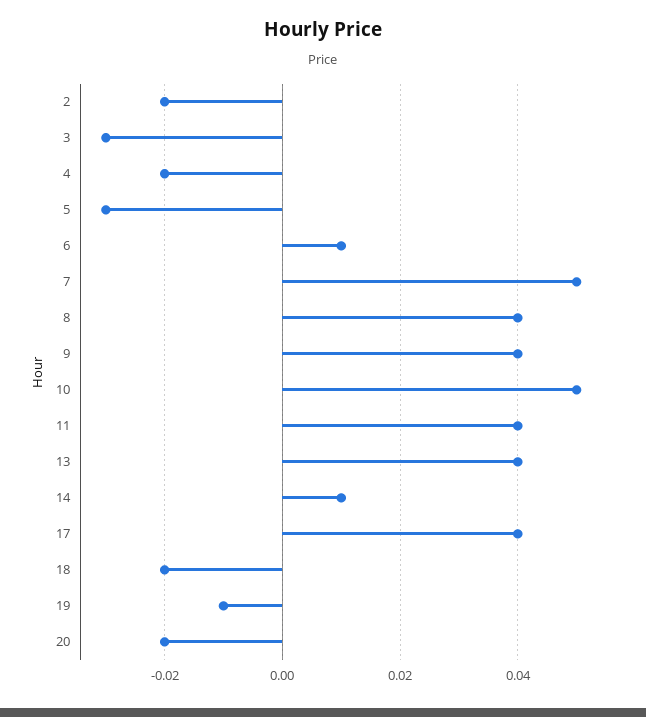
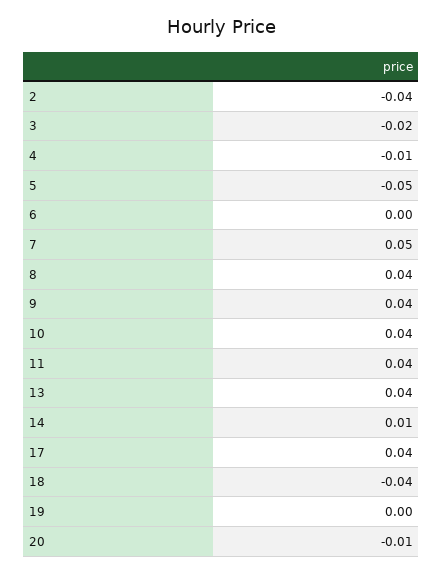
  {
-   "2": -0.02,
+   "2": -0.04,
-   "3": -0.03,
+   "3": -0.02,
-   "4": -0.02,
+   "4": -0.01,
-   "5": -0.03,
+   "5": -0.05,
-   "6": 0.01,
+   "6": 0,
    "7": 0.05,
    "8": 0.04,
    "9": 0.04,
-   "10": 0.05,
+   "10": 0.04,
    "11": 0.04,
    "13": 0.04,
    "14": 0.01,
    "17": 0.04,
-   "18": -0.02,
+   "18": -0.04,
-   "19": -0.01,
+   "19": 0,
-   "20": -0.02
+   "20": -0.01
  }

